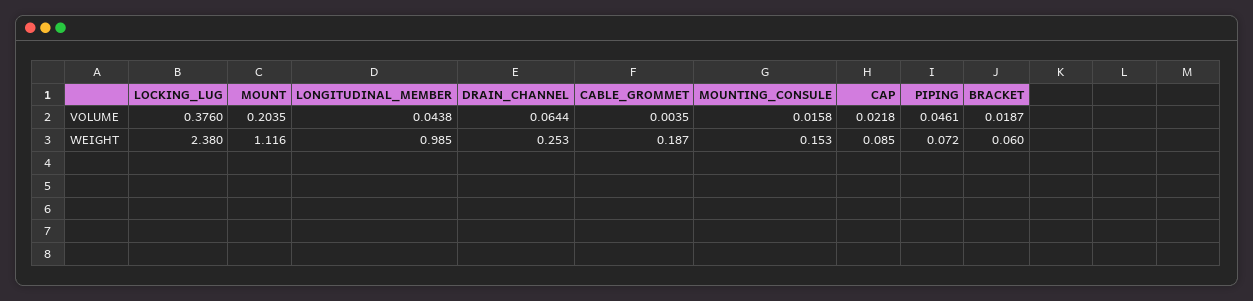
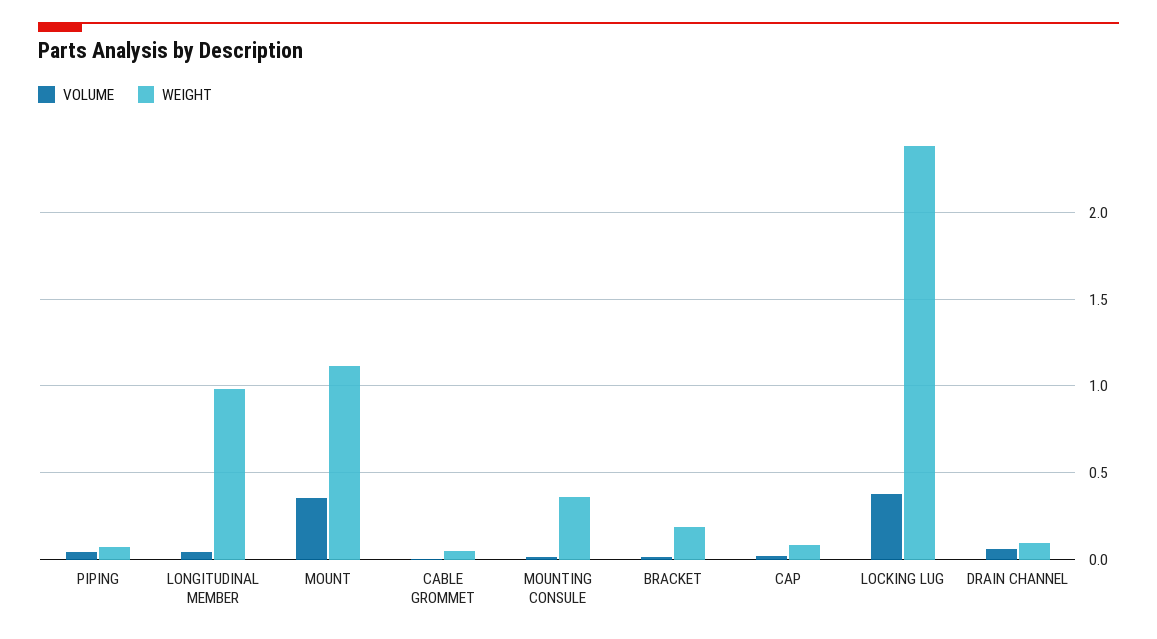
  {
    "VOLUME": {
      "LOCKING_LUG": 0.376,
-     "MOUNT": 0.2035,
+     "MOUNT": 0.35,
      "LONGITUDINAL_MEMBER": 0.0438,
      "DRAIN_CHANNEL": 0.0644,
      "CABLE_GROMMET": 0.0035,
      "MOUNTING_CONSULE": 0.0158,
      "CAP": 0.0218,
      "PIPING": 0.0461,
      "BRACKET": 0.0187
    },
    "WEIGHT": {
      "LOCKING_LUG": 2.38,
      "MOUNT": 1.116,
      "LONGITUDINAL_MEMBER": 0.985,
-     "DRAIN_CHANNEL": 0.253,
+     "DRAIN_CHANNEL": 0.1,
-     "CABLE_GROMMET": 0.187,
+     "CABLE_GROMMET": 0.05,
-     "MOUNTING_CONSULE": 0.153,
+     "MOUNTING_CONSULE": 0.35,
      "CAP": 0.085,
      "PIPING": 0.072,
-     "BRACKET": 0.06
+     "BRACKET": 0.2
    }
  }

